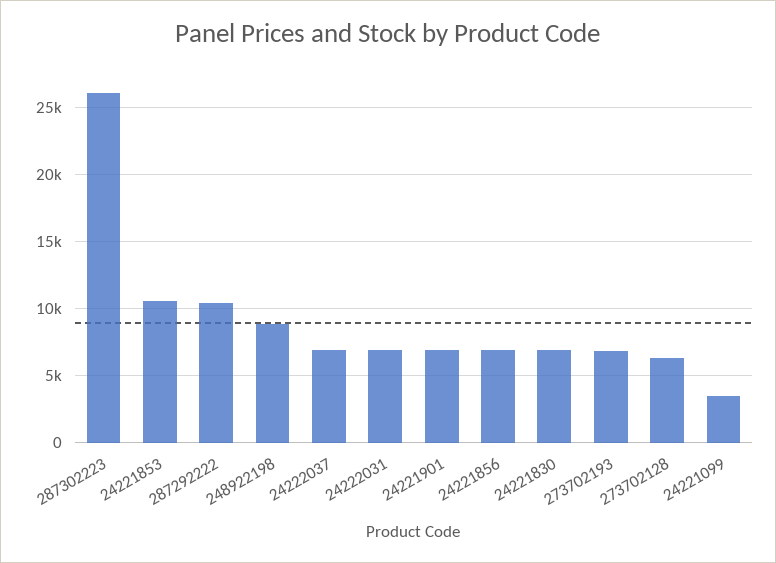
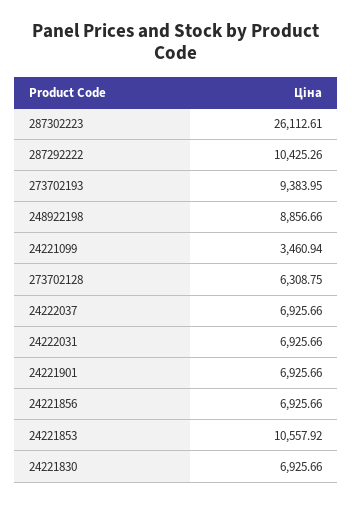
  {
    "287302223": 26112.61,
    "24221853": 10557.92,
    "287292222": 10425.26,
    "248922198": 8856.66,
    "24222037": 6925.66,
    "24222031": 6925.66,
    "24221901": 6925.66,
    "24221856": 6925.66,
    "24221830": 6925.66,
-   "273702193": 7000,
+   "273702193": 9383.95,
    "273702128": 6308.75,
    "24221099": 3460.94
  }

